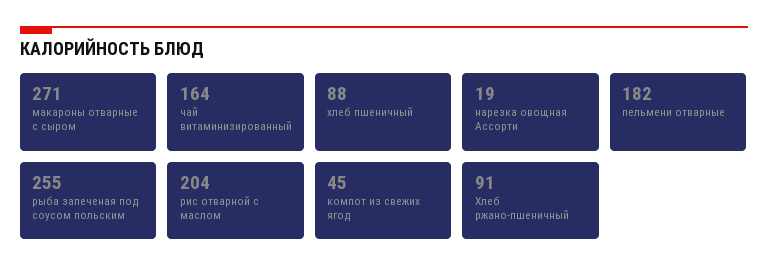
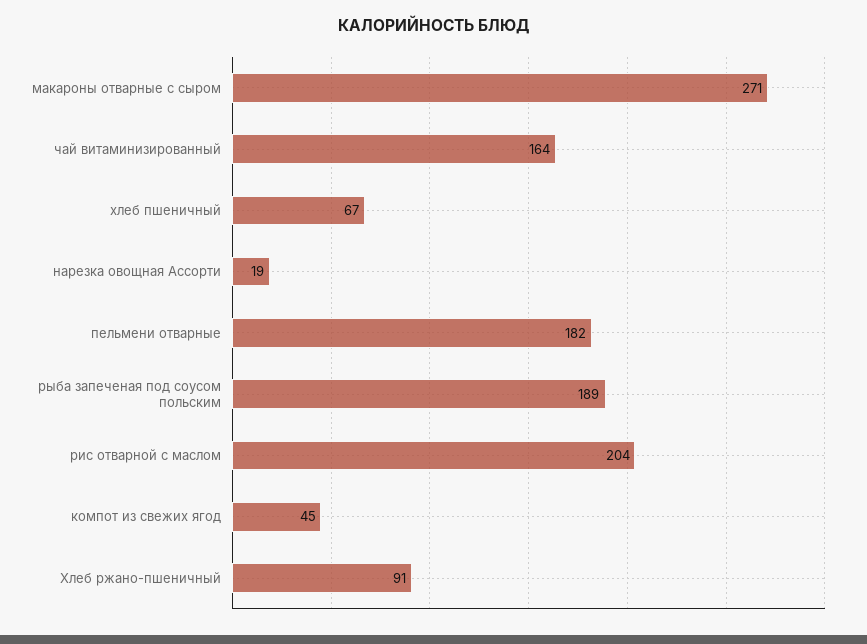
  {
    "макароны отварные с сыром": 271,
    "чай витаминизированный": 164,
-   "хлеб пшеничный": 88,
+   "хлеб пшеничный": 67,
    "нарезка овощная Ассорти": 19,
    "пельмени отварные": 182,
-   "рыба запеченая под соусом польским": 255,
+   "рыба запеченая под соусом польским": 189,
    "рис отварной с маслом": 204,
    "компот из свежих ягод": 45,
    "Хлеб ржано-пшеничный": 91
  }

